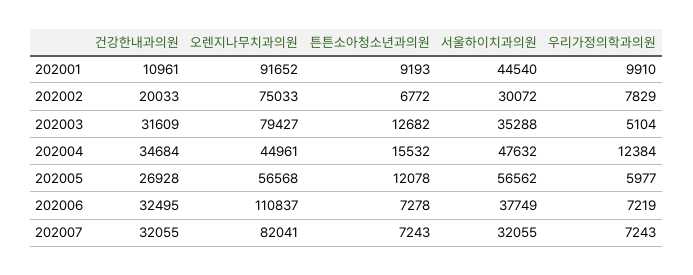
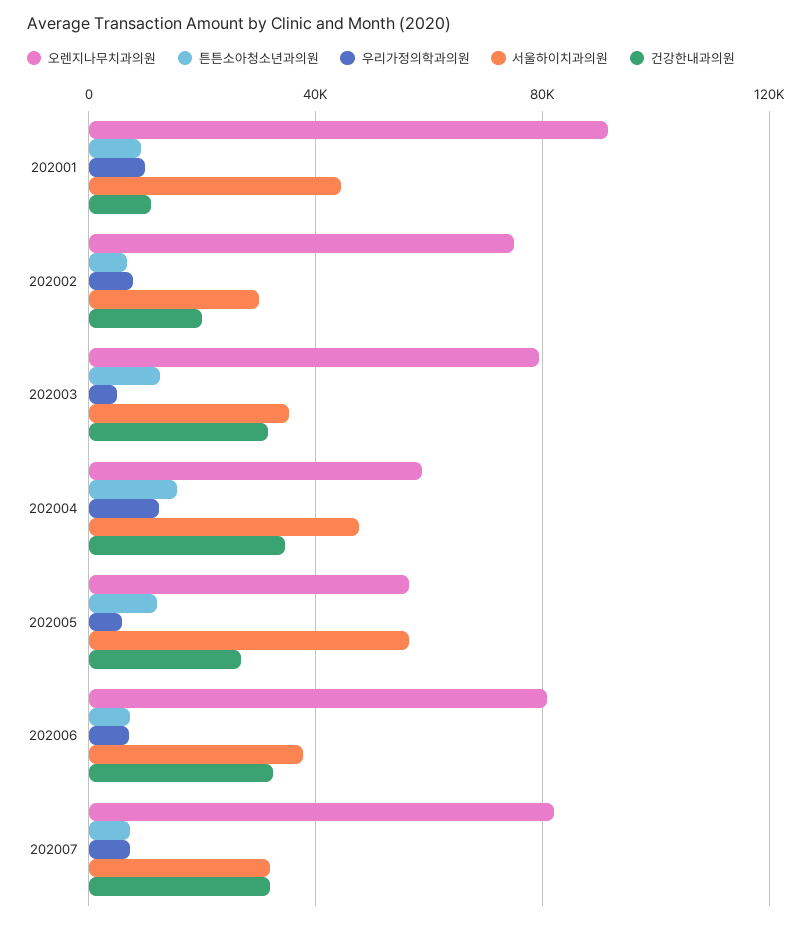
  {
    "건강한내과의원": {
      "202001": 10961,
      "202002": 20033,
      "202003": 31609,
      "202004": 34684,
      "202005": 26928,
      "202006": 32495,
      "202007": 32055
    },
    "오렌지나무치과의원": {
      "202001": 91652,
      "202002": 75033,
      "202003": 79427,
-     "202004": 44961,
+     "202004": 60000,
      "202005": 56568,
-     "202006": 110837,
+     "202006": 80000,
      "202007": 82041
    },
    "튼튼소아청소년과의원": {
      "202001": 9193,
      "202002": 6772,
      "202003": 12682,
      "202004": 15532,
      "202005": 12078,
      "202006": 7278,
      "202007": 7243
    },
    "서울하이치과의원": {
      "202001": 44540,
      "202002": 30072,
      "202003": 35288,
      "202004": 47632,
      "202005": 56562,
      "202006": 37749,
      "202007": 32055
    },
    "우리가정의학과의원": {
      "202001": 9910,
      "202002": 7829,
      "202003": 5104,
      "202004": 12384,
      "202005": 5977,
      "202006": 7219,
      "202007": 7243
    }
  }

